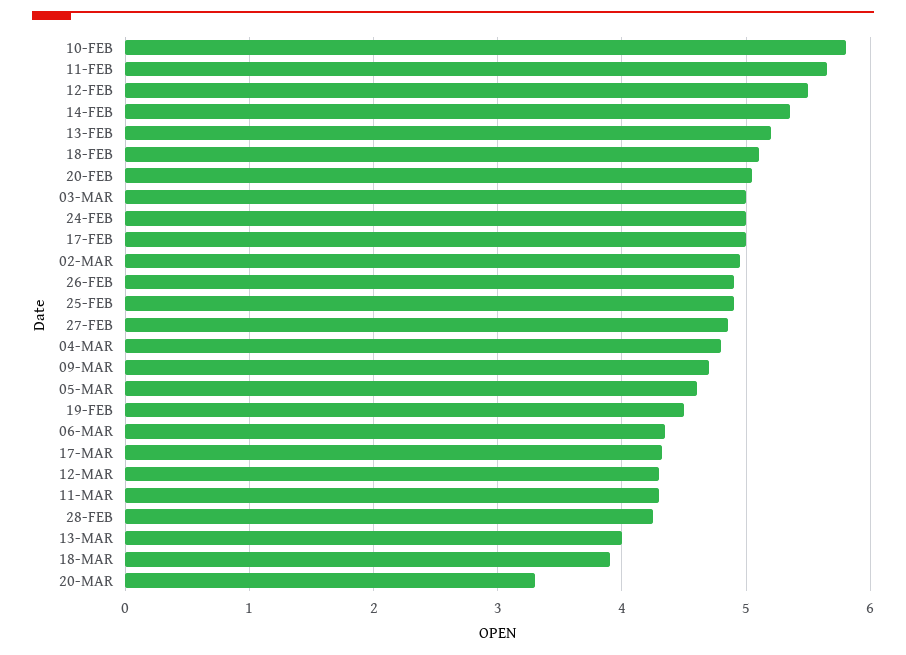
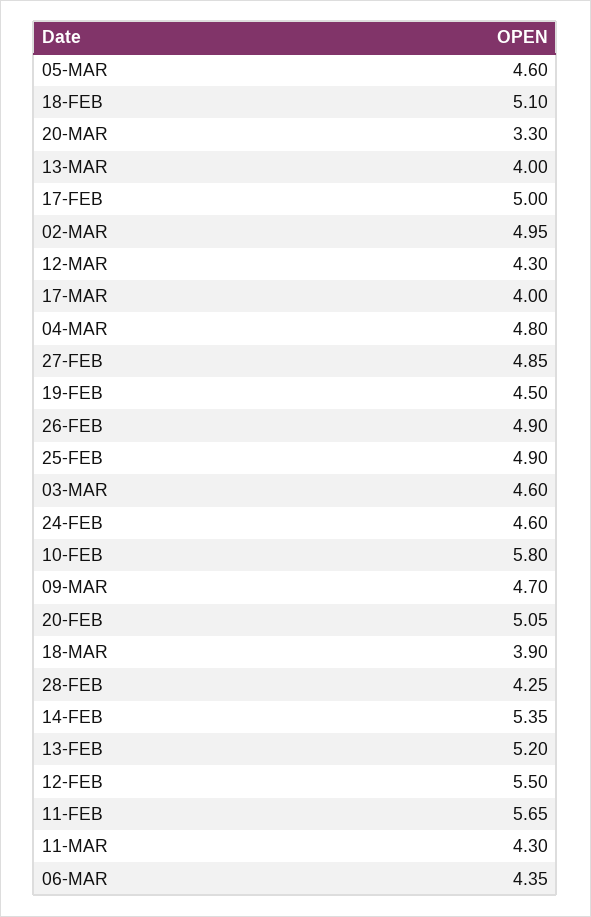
  {
    "10-FEB": 5.8,
    "11-FEB": 5.65,
    "12-FEB": 5.5,
    "14-FEB": 5.35,
    "13-FEB": 5.2,
    "18-FEB": 5.1,
    "20-FEB": 5.05,
-   "03-MAR": 5,
+   "03-MAR": 4.6,
-   "24-FEB": 5,
+   "24-FEB": 4.6,
    "17-FEB": 5,
    "02-MAR": 4.95,
    "26-FEB": 4.9,
    "25-FEB": 4.9,
    "27-FEB": 4.85,
    "04-MAR": 4.8,
    "09-MAR": 4.7,
    "05-MAR": 4.6,
    "19-FEB": 4.5,
    "06-MAR": 4.35,
-   "17-MAR": 4.3,
+   "17-MAR": 4,
    "12-MAR": 4.3,
    "11-MAR": 4.3,
    "28-FEB": 4.25,
    "13-MAR": 4,
    "18-MAR": 3.9,
    "20-MAR": 3.3
  }

